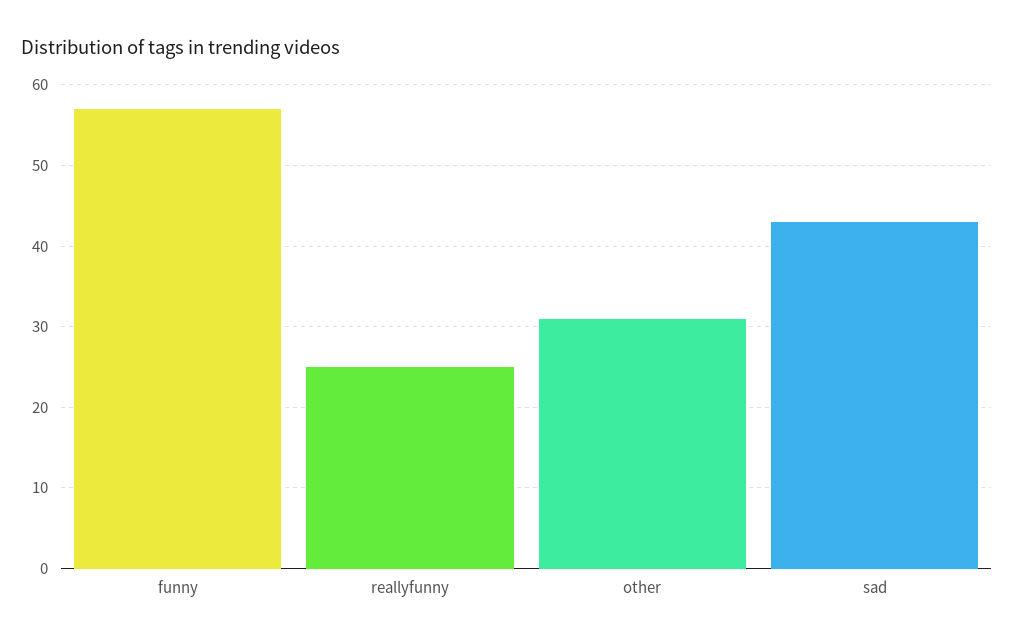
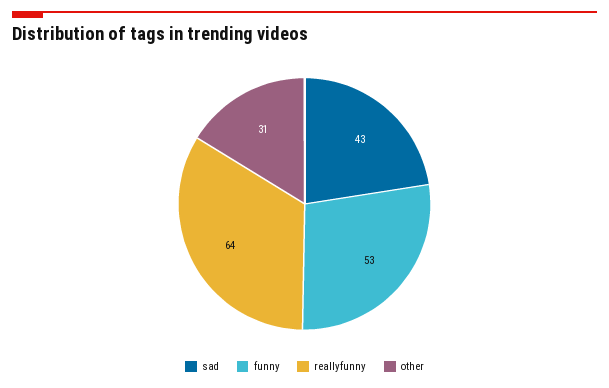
  {
-   "funny": 57,
+   "funny": 53,
-   "reallyfunny": 25,
+   "reallyfunny": 64,
    "other": 31,
    "sad": 43
  }

